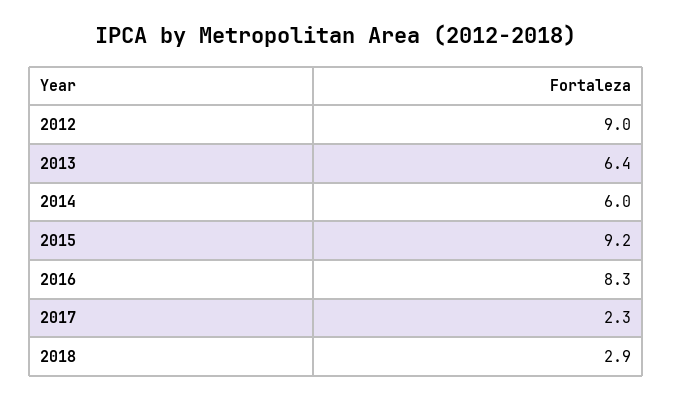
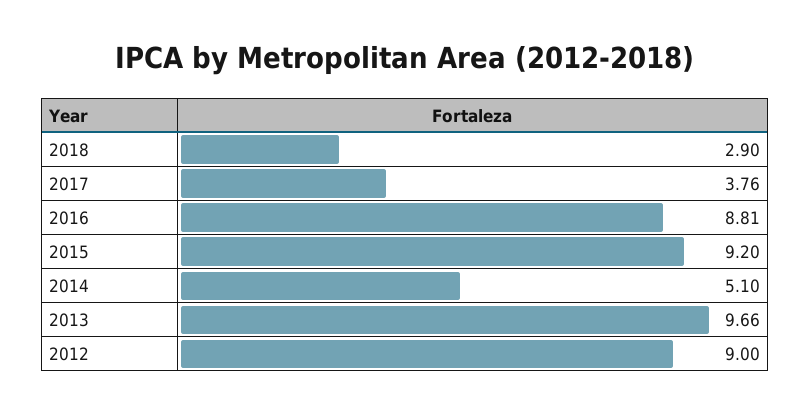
  {
    "2012": 9,
-   "2013": 6.4,
+   "2013": 9.66,
-   "2014": 6,
+   "2014": 5.1,
    "2015": 9.2,
-   "2016": 8.3,
+   "2016": 8.81,
-   "2017": 2.3,
+   "2017": 3.76,
    "2018": 2.9
  }

